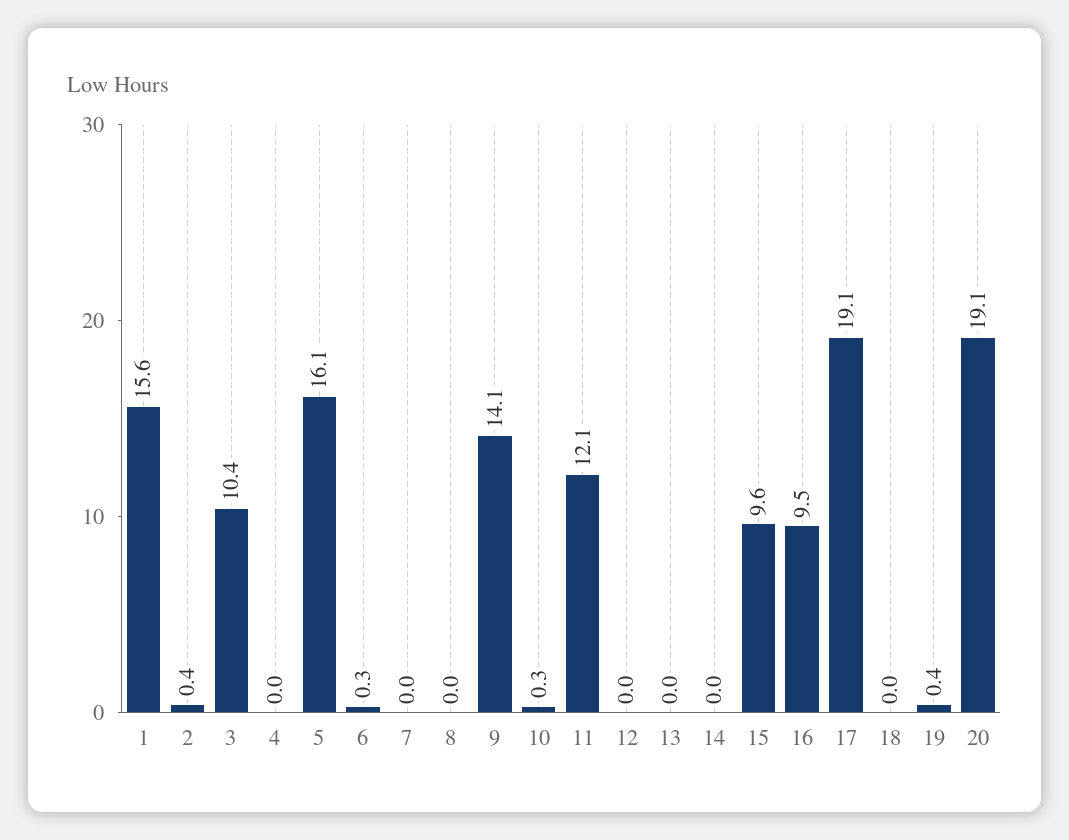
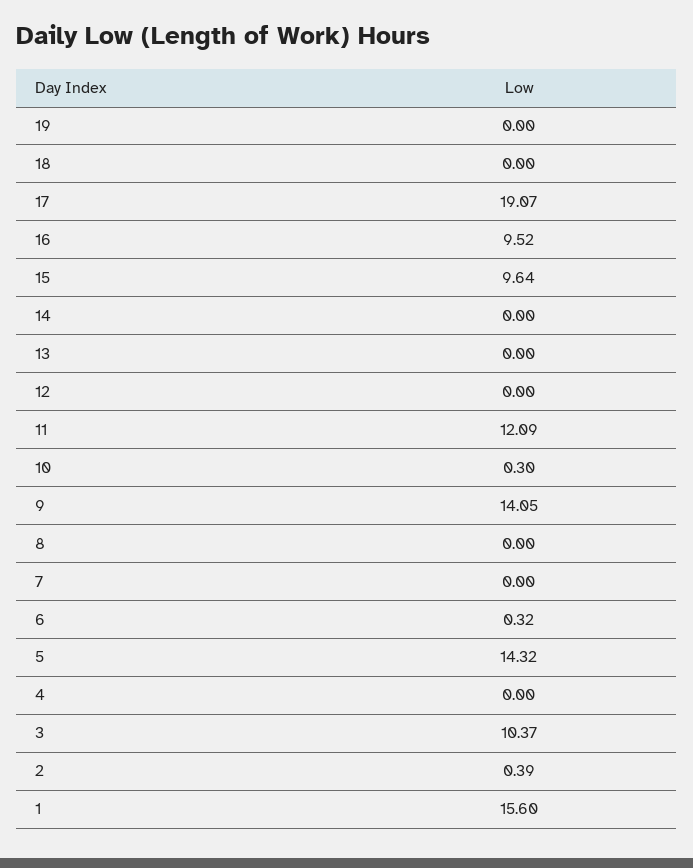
  {
    "1": 15.6,
    "2": 0.39,
    "3": 10.37,
    "4": 0,
-   "5": 16.1,
+   "5": 14.32,
    "6": 0.32,
    "7": 0,
    "8": 0,
    "9": 14.05,
    "10": 0.3,
    "11": 12.09,
    "12": 0,
    "13": 0,
    "14": 0,
    "15": 9.64,
    "16": 9.52,
    "17": 19.07,
    "18": 0,
-   "19": 0.4,
+   "19": 0
-   "20": 19.1
  }

